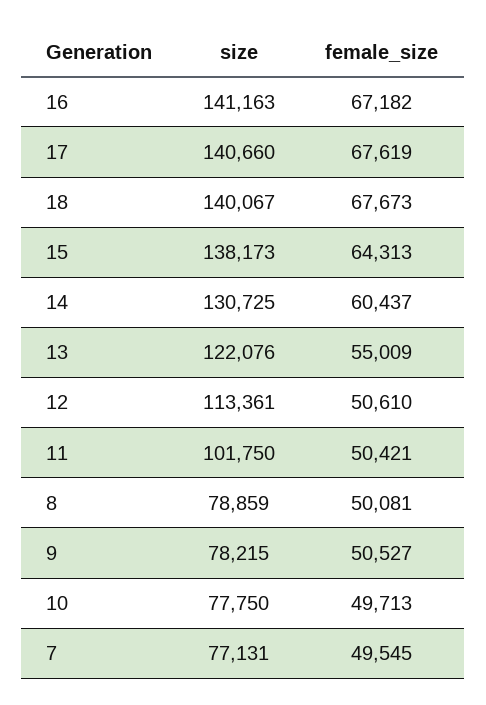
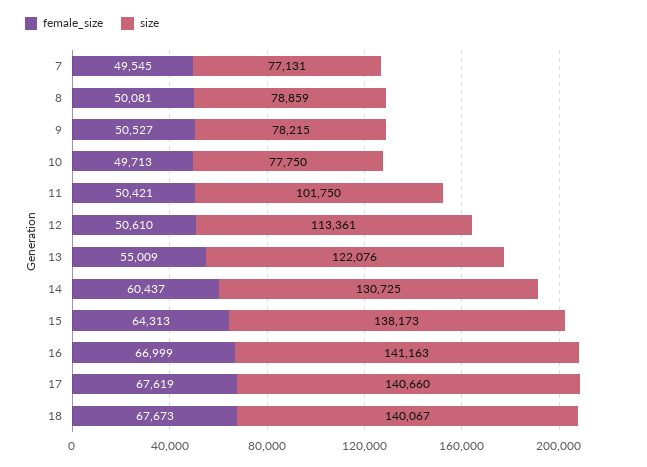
  {
    "size": {
      "16": 141163,
      "17": 140660,
      "18": 140067,
      "15": 138173,
      "14": 130725,
      "13": 122076,
      "12": 113361,
      "11": 101750,
      "8": 78859,
      "9": 78215,
      "10": 77750,
      "7": 77131
    },
    "female_size": {
-     "16": 67182,
+     "16": 66999,
      "17": 67619,
      "18": 67673,
      "15": 64313,
      "14": 60437,
      "13": 55009,
      "12": 50610,
      "11": 50421,
      "8": 50081,
      "9": 50527,
      "10": 49713,
      "7": 49545
    }
  }

